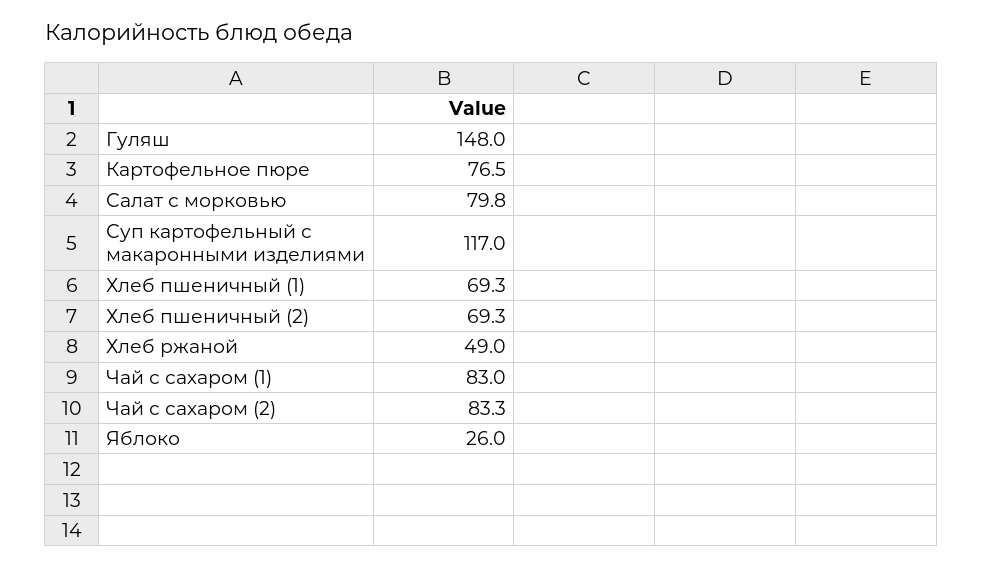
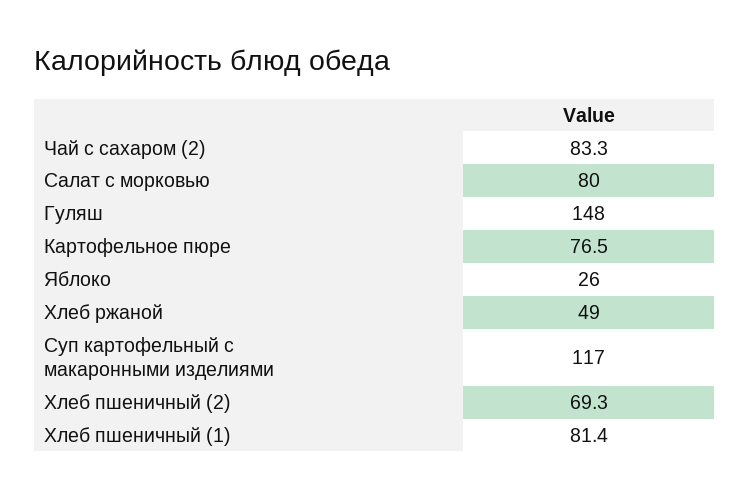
  {
    "Гуляш": 148,
    "Картофельное пюре": 76.5,
-   "Салат с морковью": 79.8,
+   "Салат с морковью": 80,
    "Суп картофельный с макаронными изделиями": 117,
-   "Хлеб пшеничный (1)": 69.3,
+   "Хлеб пшеничный (1)": 81.4,
    "Хлеб пшеничный (2)": 69.3,
    "Хлеб ржаной": 49,
-   "Чай с сахаром (1)": 83,
    "Чай с сахаром (2)": 83.3,
    "Яблоко": 26
  }

